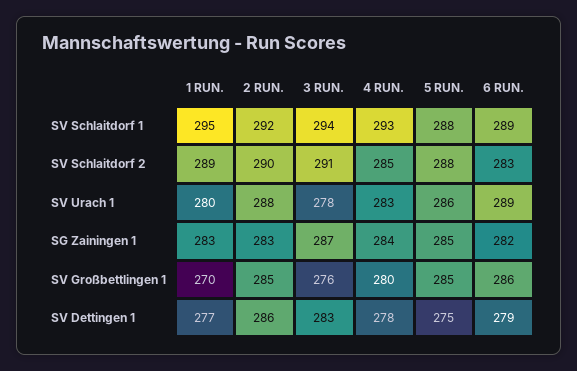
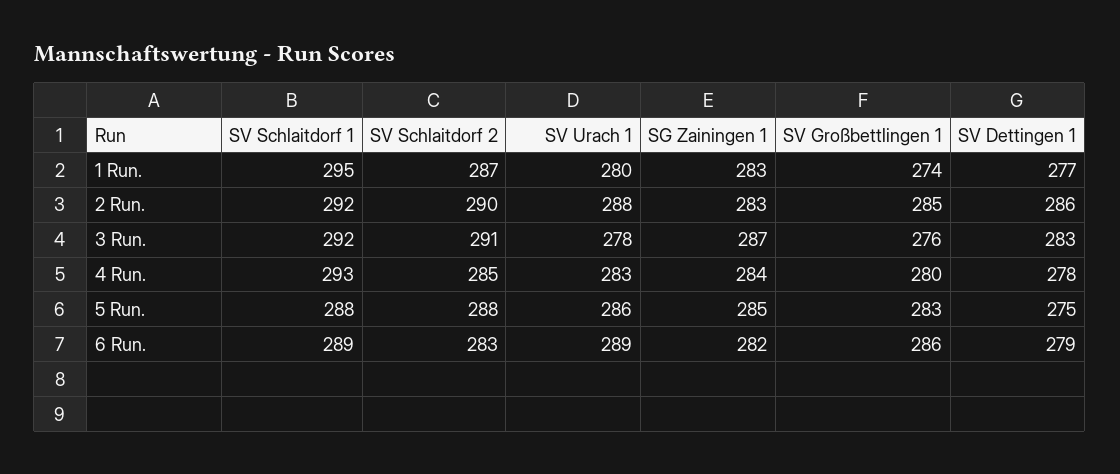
  {
    "1 RUN.": {
      "SV Schlaitdorf 1": 295,
-     "SV Schlaitdorf 2": 289,
+     "SV Schlaitdorf 2": 287,
      "SV Urach 1": 280,
      "SG Zainingen 1": 283,
-     "SV Großbettlingen 1": 270,
+     "SV Großbettlingen 1": 274,
      "SV Dettingen 1": 277
    },
    "2 RUN.": {
      "SV Schlaitdorf 1": 292,
      "SV Schlaitdorf 2": 290,
      "SV Urach 1": 288,
      "SG Zainingen 1": 283,
      "SV Großbettlingen 1": 285,
      "SV Dettingen 1": 286
    },
    "3 RUN.": {
-     "SV Schlaitdorf 1": 294,
+     "SV Schlaitdorf 1": 292,
      "SV Schlaitdorf 2": 291,
      "SV Urach 1": 278,
      "SG Zainingen 1": 287,
      "SV Großbettlingen 1": 276,
      "SV Dettingen 1": 283
    },
    "4 RUN.": {
      "SV Schlaitdorf 1": 293,
      "SV Schlaitdorf 2": 285,
      "SV Urach 1": 283,
      "SG Zainingen 1": 284,
      "SV Großbettlingen 1": 280,
      "SV Dettingen 1": 278
    },
    "5 RUN.": {
      "SV Schlaitdorf 1": 288,
      "SV Schlaitdorf 2": 288,
      "SV Urach 1": 286,
      "SG Zainingen 1": 285,
-     "SV Großbettlingen 1": 285,
+     "SV Großbettlingen 1": 283,
      "SV Dettingen 1": 275
    },
    "6 RUN.": {
      "SV Schlaitdorf 1": 289,
      "SV Schlaitdorf 2": 283,
      "SV Urach 1": 289,
      "SG Zainingen 1": 282,
      "SV Großbettlingen 1": 286,
      "SV Dettingen 1": 279
    }
  }

